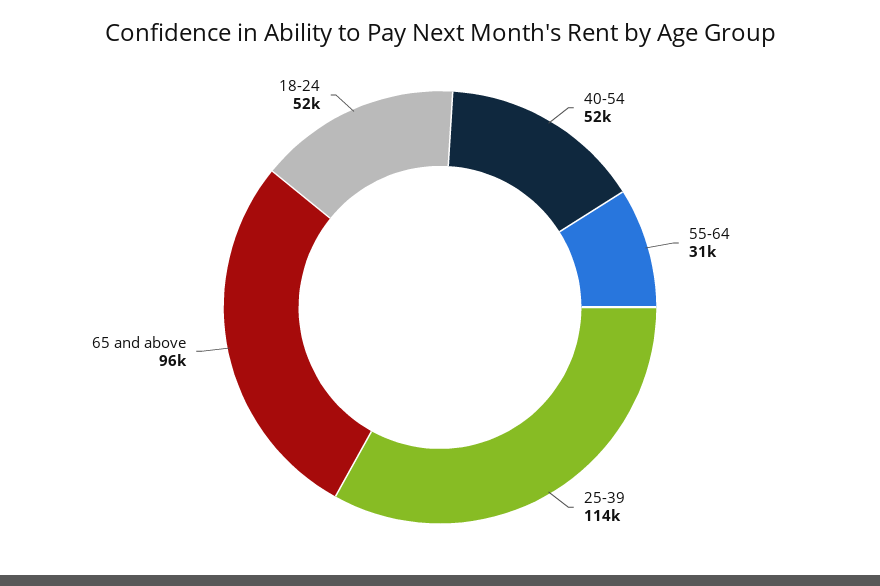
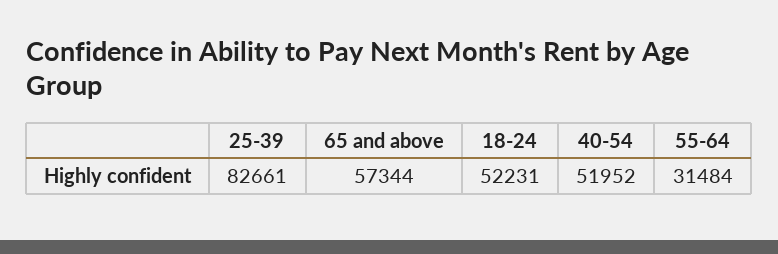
  {
    "40-54": 51952,
    "55-64": 31484,
-   "25-39": 114000,
+   "25-39": 82661,
-   "65 and above": 96000,
+   "65 and above": 57344,
    "18-24": 52231
  }

